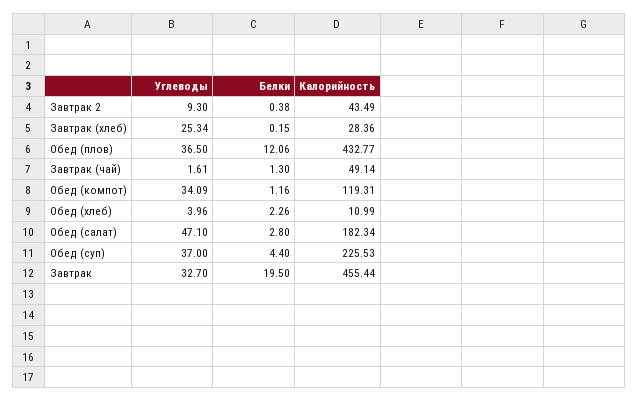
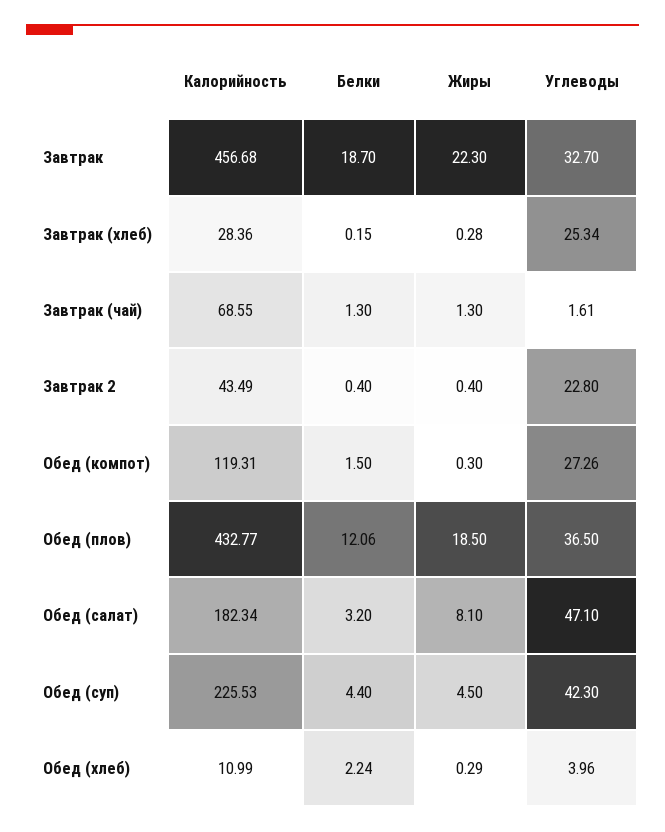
  {
    "Углеводы": {
-     "Завтрак 2": 9.3,
+     "Завтрак 2": 22.8,
      "Завтрак (хлеб)": 25.34,
      "Обед (плов)": 36.5,
      "Завтрак (чай)": 1.61,
-     "Обед (компот)": 34.09,
+     "Обед (компот)": 27.26,
      "Обед (хлеб)": 3.96,
      "Обед (салат)": 47.1,
-     "Обед (суп)": 37,
+     "Обед (суп)": 42.3,
      "Завтрак": 32.7
    },
    "Белки": {
-     "Завтрак 2": 0.38,
+     "Завтрак 2": 0.4,
      "Завтрак (хлеб)": 0.15,
      "Обед (плов)": 12.06,
      "Завтрак (чай)": 1.3,
-     "Обед (компот)": 1.16,
+     "Обед (компот)": 1.5,
-     "Обед (хлеб)": 2.26,
+     "Обед (хлеб)": 2.24,
-     "Обед (салат)": 2.8,
+     "Обед (салат)": 3.2,
      "Обед (суп)": 4.4,
-     "Завтрак": 19.5
+     "Завтрак": 18.7
    },
    "Калорийность": {
      "Завтрак 2": 43.49,
      "Завтрак (хлеб)": 28.36,
      "Обед (плов)": 432.77,
-     "Завтрак (чай)": 49.14,
+     "Завтрак (чай)": 68.55,
      "Обед (компот)": 119.31,
      "Обед (хлеб)": 10.99,
      "Обед (салат)": 182.34,
      "Обед (суп)": 225.53,
-     "Завтрак": 455.44
+     "Завтрак": 456.68
-   }
+   },
+   "Жиры": {
+     "Завтрак": 22.3,
+     "Завтрак (хлеб)": 0.28,
+     "Завтрак (чай)": 1.3,
+     "Завтрак 2": 0.4,
+     "Обед (компот)": 0.3,
+     "Обед (плов)": 18.5,
+     "Обед (салат)": 8.1,
+     "Обед (суп)": 4.5,
+     "Обед (хлеб)": 0.29
+   }
  }

